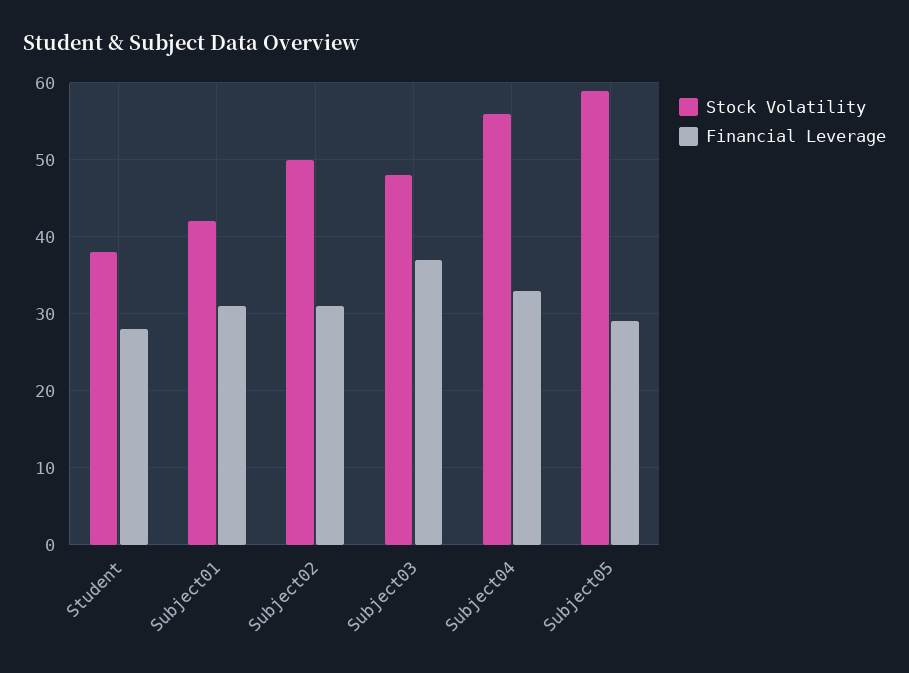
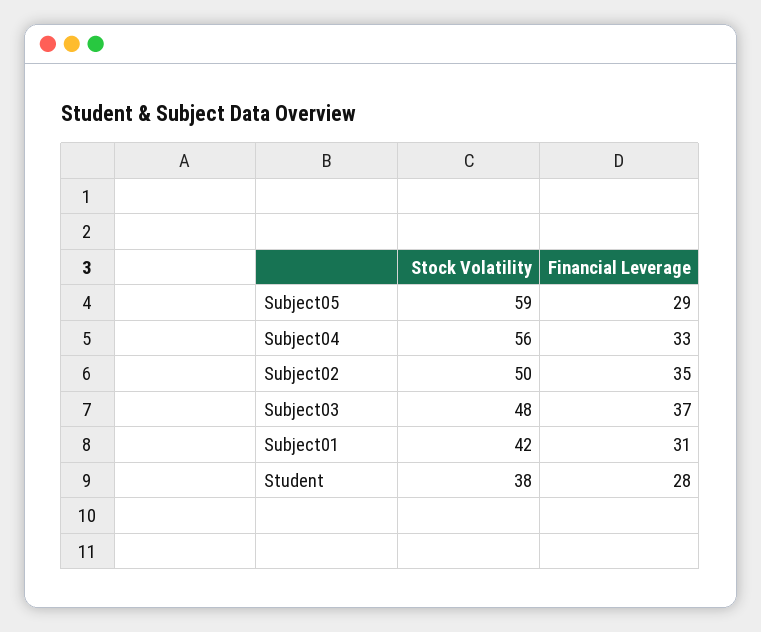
  {
    "Stock Volatility": {
      "Student": 38,
      "Subject01": 42,
      "Subject02": 50,
      "Subject03": 48,
      "Subject04": 56,
      "Subject05": 59
    },
    "Financial Leverage": {
      "Student": 28,
      "Subject01": 31,
-     "Subject02": 31,
+     "Subject02": 35,
      "Subject03": 37,
      "Subject04": 33,
      "Subject05": 29
    }
  }

